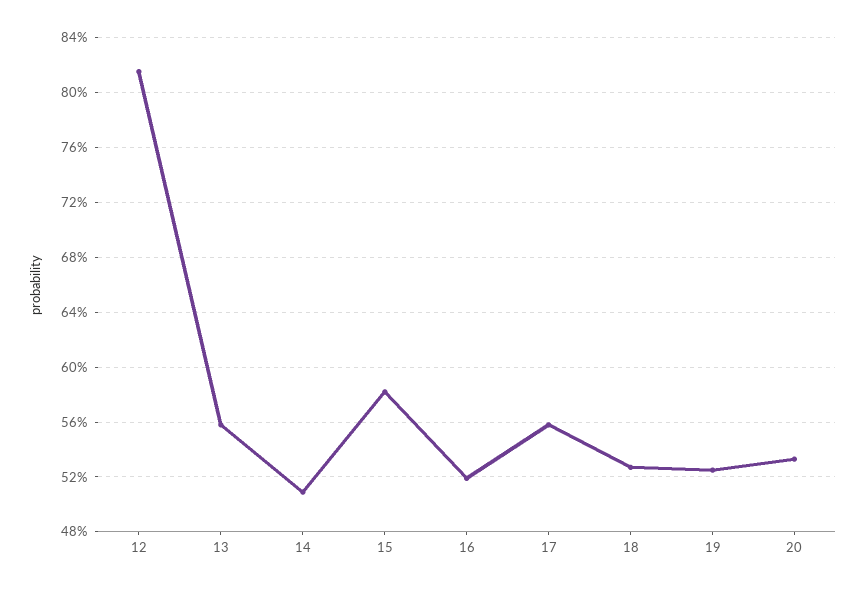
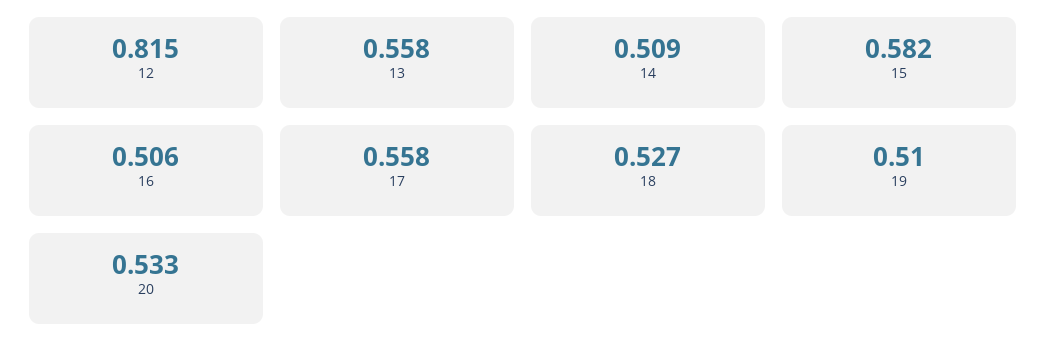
  {
    "12": 0.815,
    "13": 0.558,
    "14": 0.509,
    "15": 0.582,
-   "16": 0.52,
+   "16": 0.506,
    "17": 0.558,
    "18": 0.527,
-   "19": 0.525,
+   "19": 0.51,
    "20": 0.533
  }

